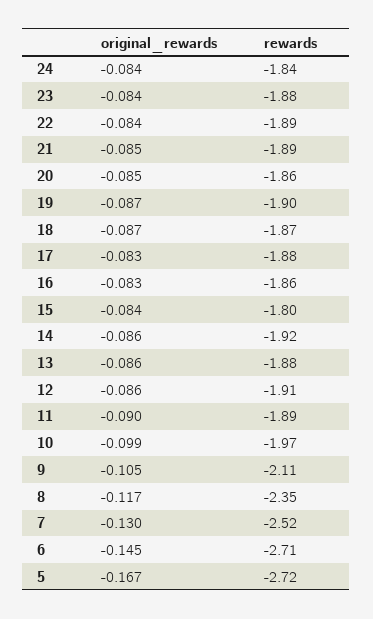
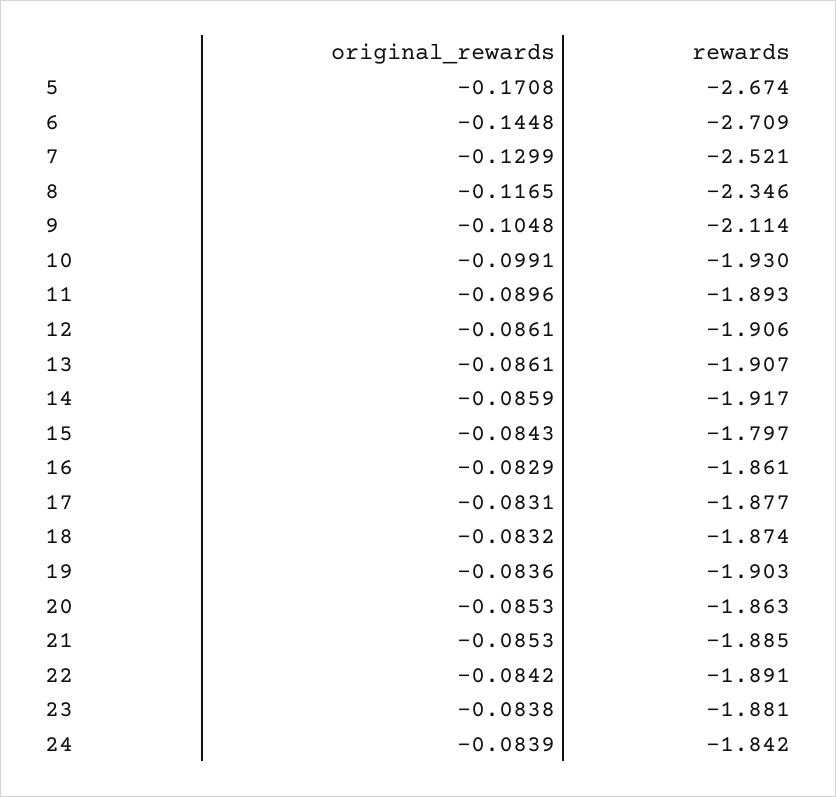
  {
    "original_rewards": {
      "24": -0.0839,
      "23": -0.0838,
      "22": -0.0842,
      "21": -0.0853,
      "20": -0.0853,
-     "19": -0.087,
+     "19": -0.0836,
-     "18": -0.087,
+     "18": -0.0832,
      "17": -0.0831,
      "16": -0.0829,
      "15": -0.0843,
      "14": -0.0859,
      "13": -0.0861,
      "12": -0.0861,
      "11": -0.0896,
      "10": -0.0991,
      "9": -0.1048,
      "8": -0.1165,
      "7": -0.1299,
      "6": -0.1448,
-     "5": -0.167
+     "5": -0.1708
    },
    "rewards": {
      "24": -1.842,
      "23": -1.881,
      "22": -1.891,
      "21": -1.885,
      "20": -1.863,
      "19": -1.903,
      "18": -1.874,
      "17": -1.877,
      "16": -1.861,
      "15": -1.797,
      "14": -1.917,
-     "13": -1.88,
+     "13": -1.907,
      "12": -1.906,
      "11": -1.893,
-     "10": -1.97,
+     "10": -1.93,
      "9": -2.114,
      "8": -2.346,
      "7": -2.521,
      "6": -2.709,
-     "5": -2.72
+     "5": -2.674
    }
  }

